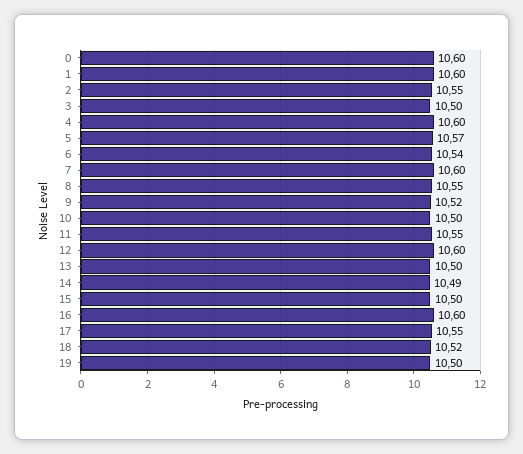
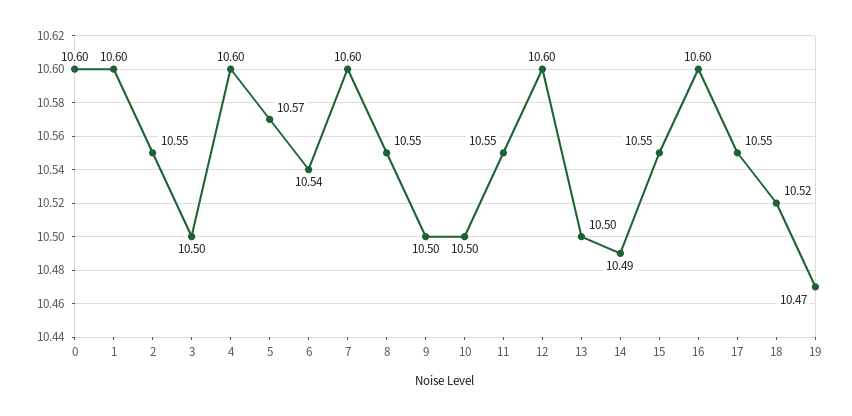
  {
    "0": 10.6,
    "1": 10.6,
    "2": 10.55,
    "3": 10.5,
    "4": 10.6,
    "5": 10.57,
    "6": 10.54,
    "7": 10.6,
    "8": 10.55,
-   "9": 10.52,
+   "9": 10.5,
    "10": 10.5,
    "11": 10.55,
    "12": 10.6,
    "13": 10.5,
    "14": 10.49,
-   "15": 10.5,
+   "15": 10.55,
    "16": 10.6,
    "17": 10.55,
    "18": 10.52,
-   "19": 10.5
+   "19": 10.47
  }

